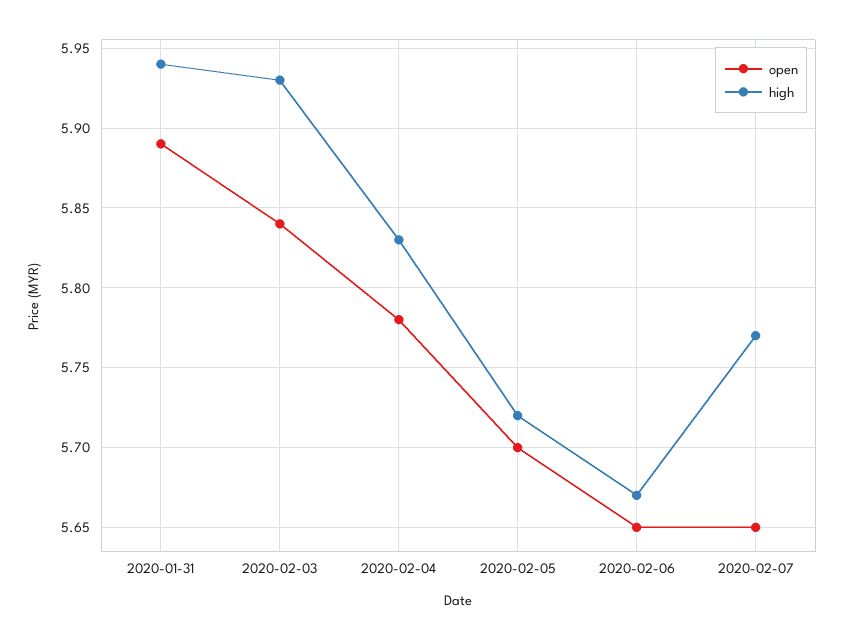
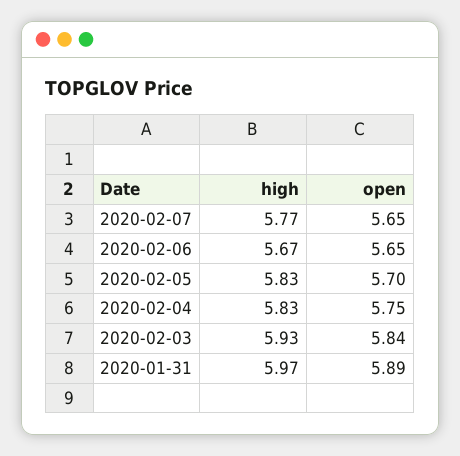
  {
    "open": {
      "2020-01-31": 5.89,
      "2020-02-03": 5.84,
-     "2020-02-04": 5.78,
+     "2020-02-04": 5.75,
      "2020-02-05": 5.7,
      "2020-02-06": 5.65,
      "2020-02-07": 5.65
    },
    "high": {
-     "2020-01-31": 5.94,
+     "2020-01-31": 5.97,
      "2020-02-03": 5.93,
      "2020-02-04": 5.83,
-     "2020-02-05": 5.72,
+     "2020-02-05": 5.83,
      "2020-02-06": 5.67,
      "2020-02-07": 5.77
    }
  }

